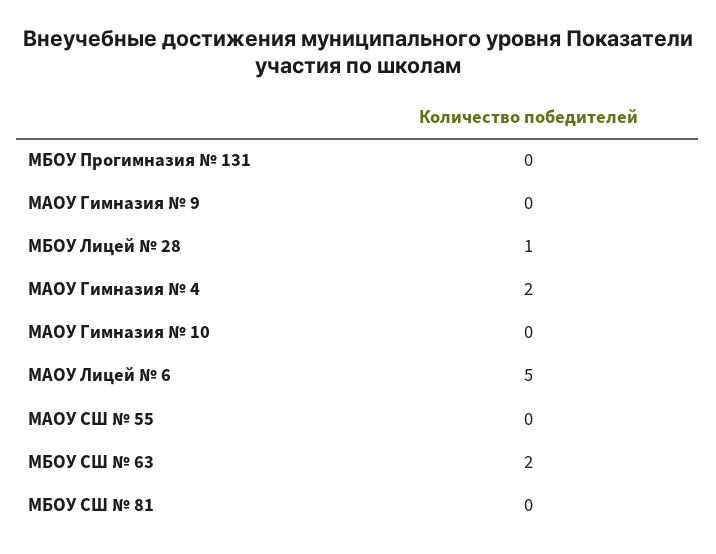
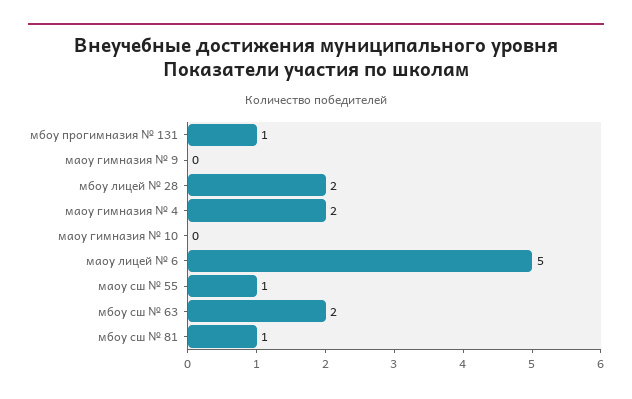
  {
-   "МБОУ Прогимназия № 131": 0,
+   "МБОУ Прогимназия № 131": 1,
    "МАОУ Гимназия № 9": 0,
-   "МБОУ Лицей № 28": 1,
+   "МБОУ Лицей № 28": 2,
    "МАОУ Гимназия № 4": 2,
    "МАОУ Гимназия № 10": 0,
    "МАОУ Лицей № 6": 5,
-   "МАОУ СШ № 55": 0,
+   "МАОУ СШ № 55": 1,
    "МБОУ СШ № 63": 2,
-   "МБОУ СШ № 81": 0
+   "МБОУ СШ № 81": 1
  }

